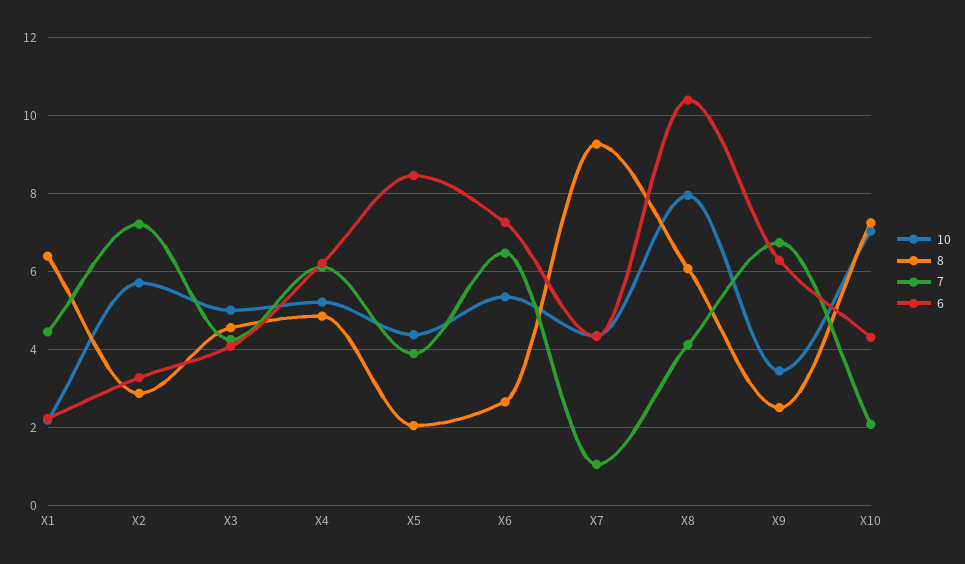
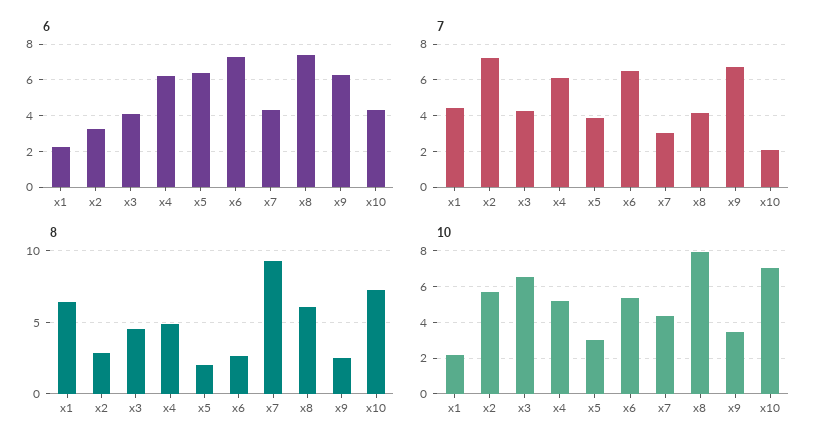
  {
    "10": {
      "X1": 2.2,
      "X2": 5.8,
-     "X3": 5,
+     "X3": 6.5,
      "X4": 5.2,
-     "X5": 4.4,
+     "X5": 3,
      "X6": 5.4,
      "X7": 4.4,
      "X8": 8,
      "X9": 3.4,
      "X10": 7
    },
    "8": {
      "X1": 6.4,
      "X2": 2.8,
      "X3": 4.6,
      "X4": 4.8,
      "X5": 2,
      "X6": 2.6,
      "X7": 9.2,
      "X8": 6,
      "X9": 2.6,
      "X10": 7.2
    },
    "7": {
      "X1": 4.4,
      "X2": 7.2,
      "X3": 4.2,
      "X4": 6.2,
      "X5": 3.8,
      "X6": 6.4,
-     "X7": 1,
+     "X7": 3,
      "X8": 4.2,
      "X9": 6.8,
      "X10": 2
    },
    "6": {
      "X1": 2.2,
      "X2": 3.2,
      "X3": 4,
      "X4": 6.2,
-     "X5": 8.4,
+     "X5": 6.5,
      "X6": 7.2,
      "X7": 4.4,
-     "X8": 10.4,
+     "X8": 7.5,
      "X9": 6.2,
      "X10": 4.4
    }
  }

